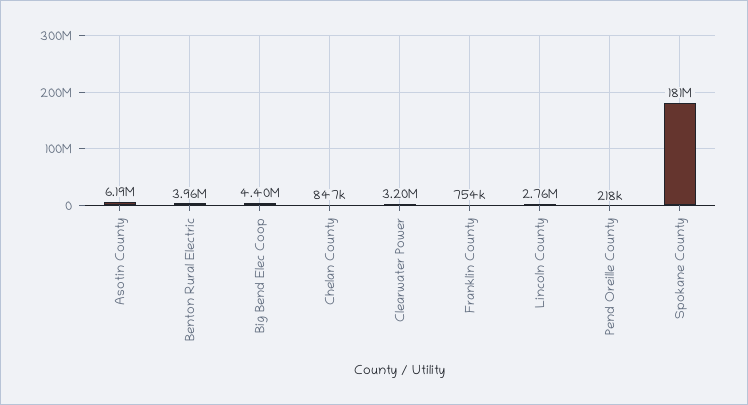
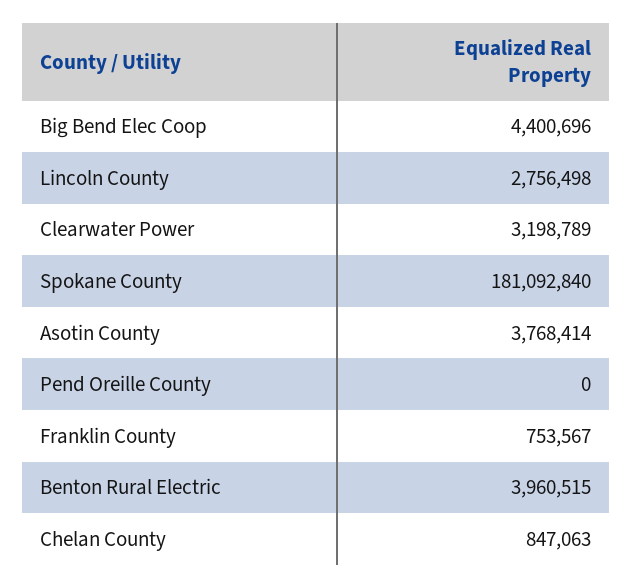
  {
-   "Asotin County": 6190000,
+   "Asotin County": 3768414,
    "Benton Rural Electric": 3960515,
    "Big Bend Elec Coop": 4400696,
    "Chelan County": 847063,
    "Clearwater Power": 3198789,
    "Franklin County": 753567,
    "Lincoln County": 2756498,
-   "Pend Oreille County": 218000,
+   "Pend Oreille County": 0,
    "Spokane County": 181092840
  }

